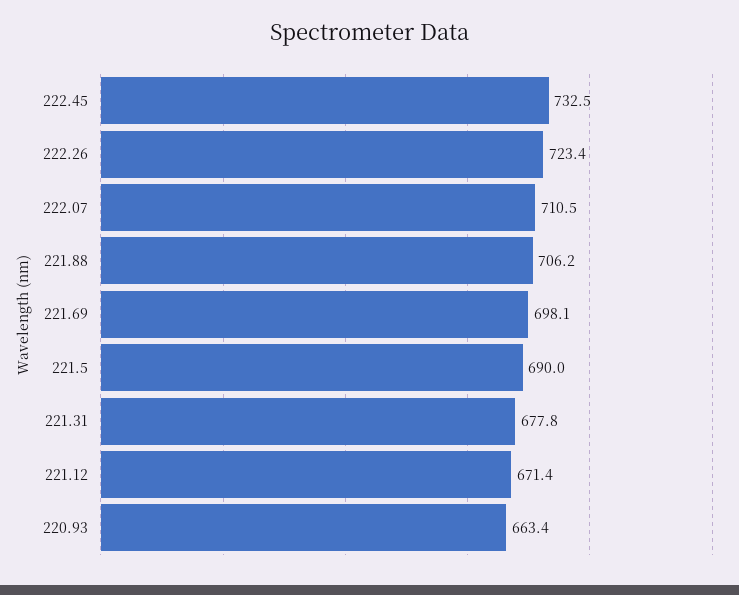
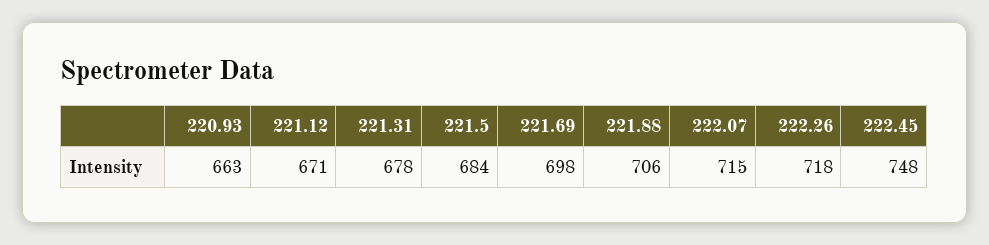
  {
-   "222.45": 732.5,
+   "222.45": 748,
-   "222.26": 723.4,
+   "222.26": 718,
-   "222.07": 710.5,
+   "222.07": 715,
    "221.88": 706.2,
    "221.69": 698.1,
-   "221.5": 690,
+   "221.5": 684,
    "221.31": 677.8,
    "221.12": 671.4,
    "220.93": 663.4
  }

